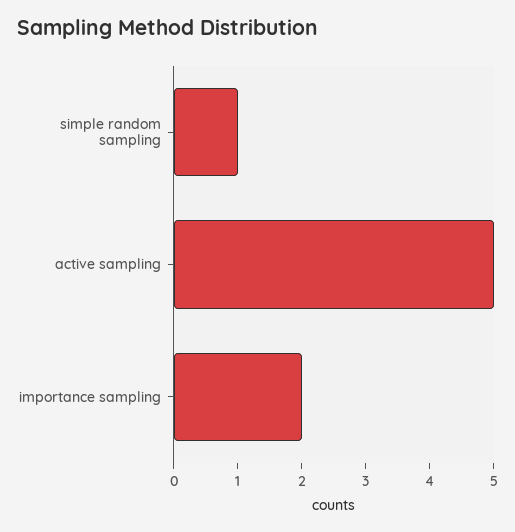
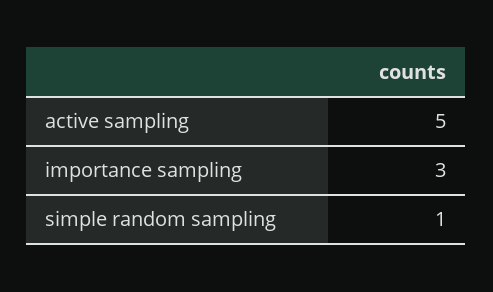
  {
    "simple random sampling": 1,
    "active sampling": 5,
-   "importance sampling": 2
+   "importance sampling": 3
  }

